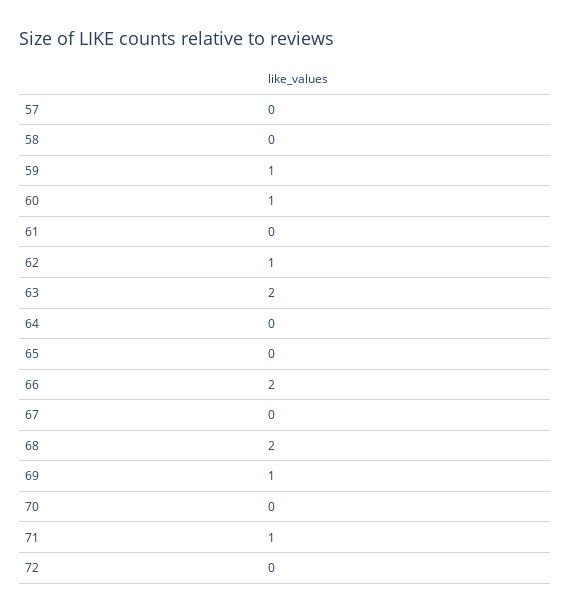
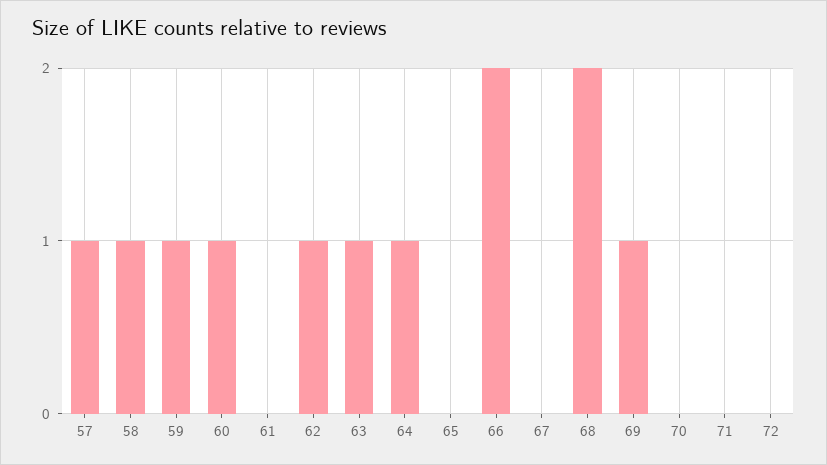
  {
-   "57": 0,
+   "57": 1,
-   "58": 0,
+   "58": 1,
    "59": 1,
    "60": 1,
    "61": 0,
    "62": 1,
-   "63": 2,
+   "63": 1,
-   "64": 0,
+   "64": 1,
    "65": 0,
    "66": 2,
    "67": 0,
    "68": 2,
    "69": 1,
    "70": 0,
-   "71": 1,
+   "71": 0,
    "72": 0
  }

